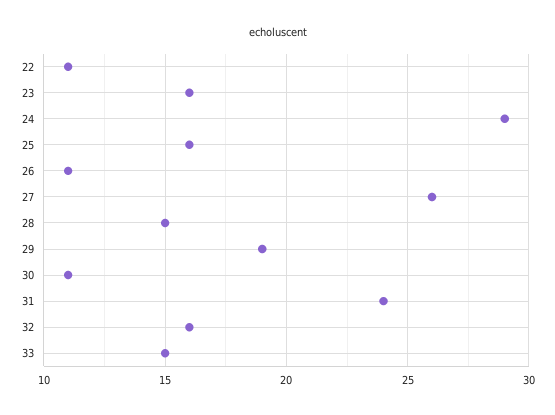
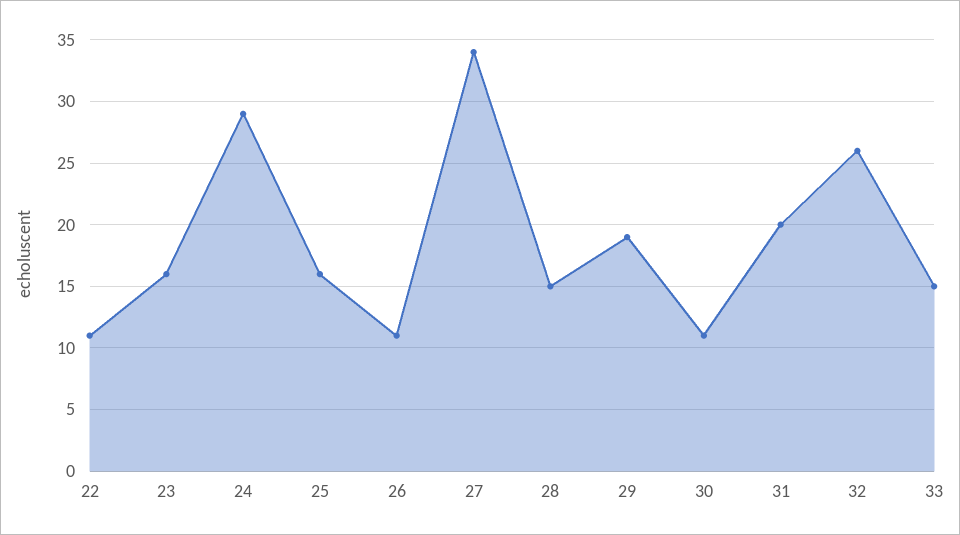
  {
    "22": 11,
    "23": 16,
    "24": 29,
    "25": 16,
    "26": 11,
-   "27": 26,
+   "27": 34,
    "28": 15,
    "29": 19,
    "30": 11,
-   "31": 24,
+   "31": 20,
-   "32": 16,
+   "32": 26,
    "33": 15
  }

